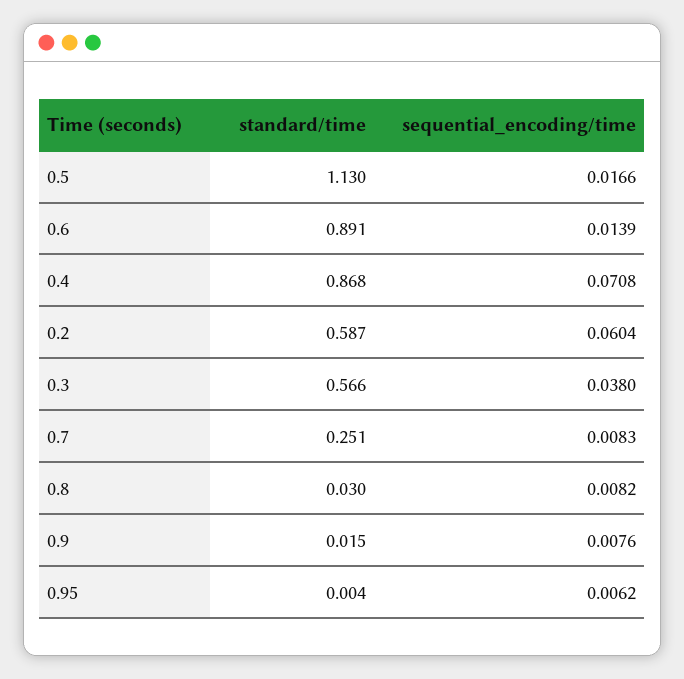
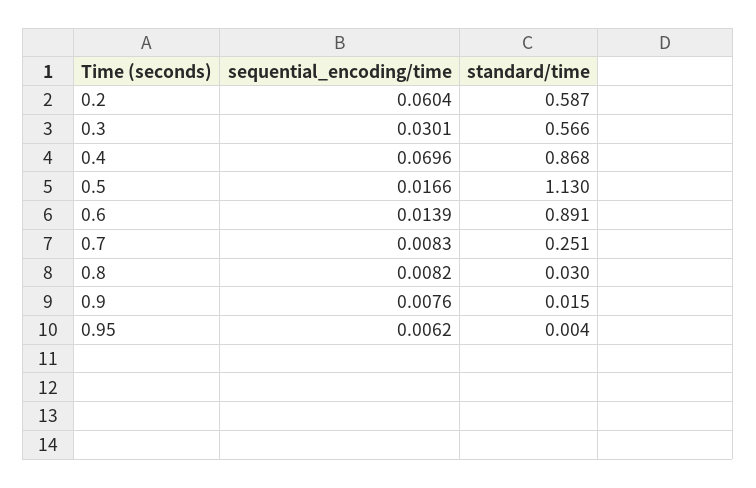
  {
    "standard/time": {
      "0.5": 1.13,
      "0.6": 0.891,
      "0.4": 0.868,
      "0.2": 0.587,
      "0.3": 0.566,
      "0.7": 0.251,
      "0.8": 0.03,
      "0.9": 0.015,
      "0.95": 0.004
    },
    "sequential_encoding/time": {
      "0.5": 0.0166,
      "0.6": 0.0139,
-     "0.4": 0.0708,
+     "0.4": 0.0696,
      "0.2": 0.0604,
-     "0.3": 0.038,
+     "0.3": 0.0301,
      "0.7": 0.0083,
      "0.8": 0.0082,
      "0.9": 0.0076,
      "0.95": 0.0062
    }
  }

